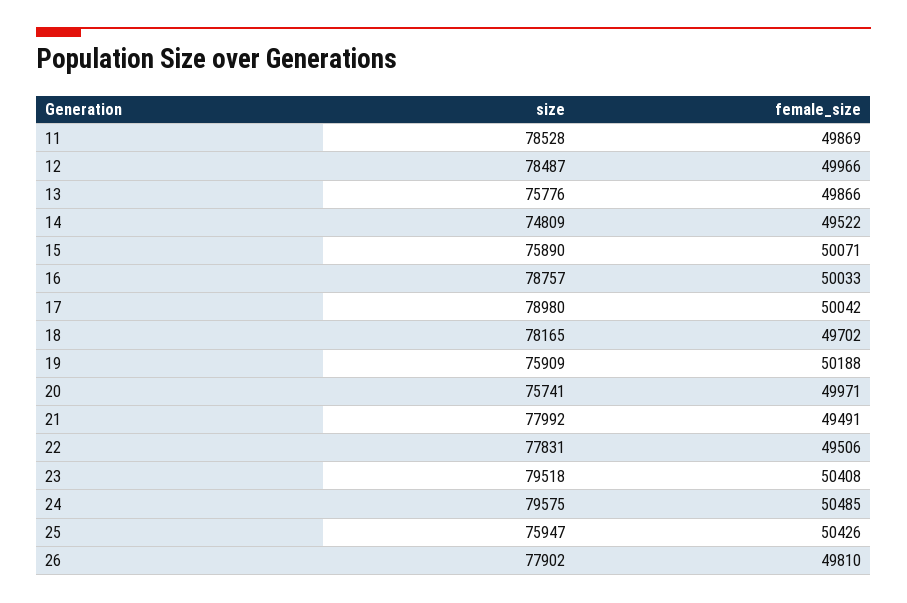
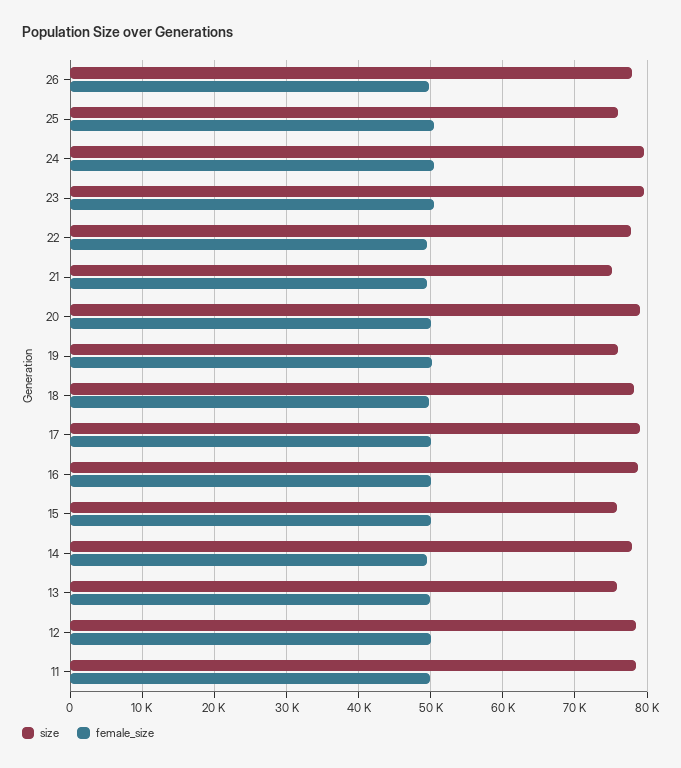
  {
    "size": {
      "11": 78528,
      "12": 78487,
      "13": 75776,
-     "14": 74809,
+     "14": 78000,
      "15": 75890,
      "16": 78757,
      "17": 78980,
      "18": 78165,
      "19": 75909,
-     "20": 75741,
+     "20": 79000,
-     "21": 77992,
+     "21": 75000,
      "22": 77831,
      "23": 79518,
      "24": 79575,
      "25": 75947,
      "26": 77902
    },
    "female_size": {
      "11": 49869,
      "12": 49966,
      "13": 49866,
      "14": 49522,
      "15": 50071,
      "16": 50033,
      "17": 50042,
      "18": 49702,
      "19": 50188,
      "20": 49971,
      "21": 49491,
      "22": 49506,
      "23": 50408,
      "24": 50485,
      "25": 50426,
      "26": 49810
    }
  }

